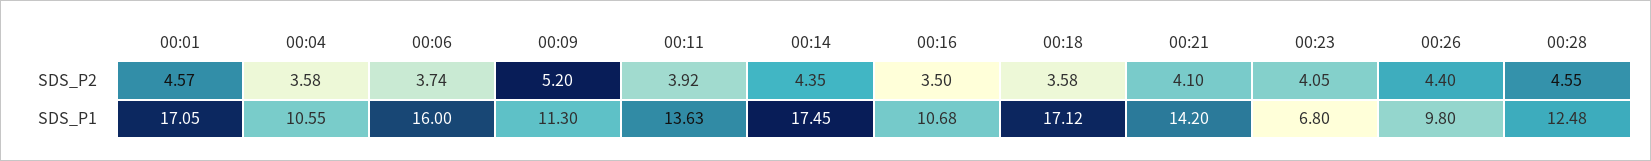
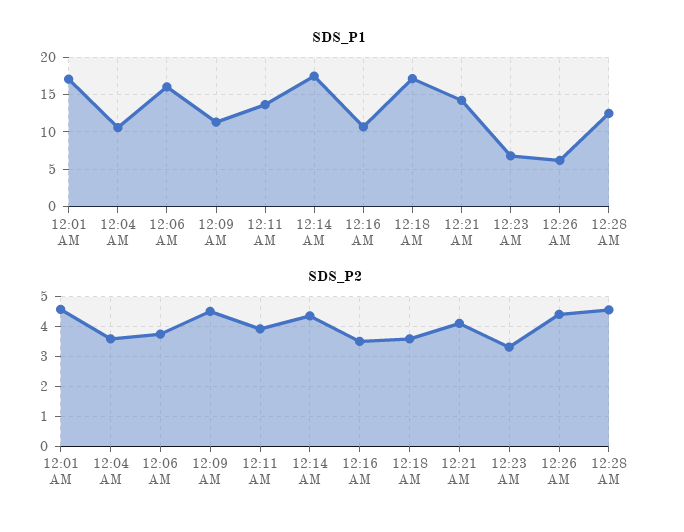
  {
    "SDS_P2": {
      "00:01": 4.57,
      "00:04": 3.58,
      "00:06": 3.74,
-     "00:09": 5.2,
+     "00:09": 4.5,
      "00:11": 3.92,
      "00:14": 4.35,
      "00:16": 3.5,
      "00:18": 3.58,
      "00:21": 4.1,
-     "00:23": 4.05,
+     "00:23": 3.25,
      "00:26": 4.4,
      "00:28": 4.55
    },
    "SDS_P1": {
      "00:01": 17.05,
      "00:04": 10.55,
      "00:06": 16,
      "00:09": 11.3,
      "00:11": 13.63,
      "00:14": 17.45,
      "00:16": 10.68,
      "00:18": 17.12,
      "00:21": 14.2,
      "00:23": 6.8,
-     "00:26": 9.8,
+     "00:26": 6,
      "00:28": 12.48
    }
  }

